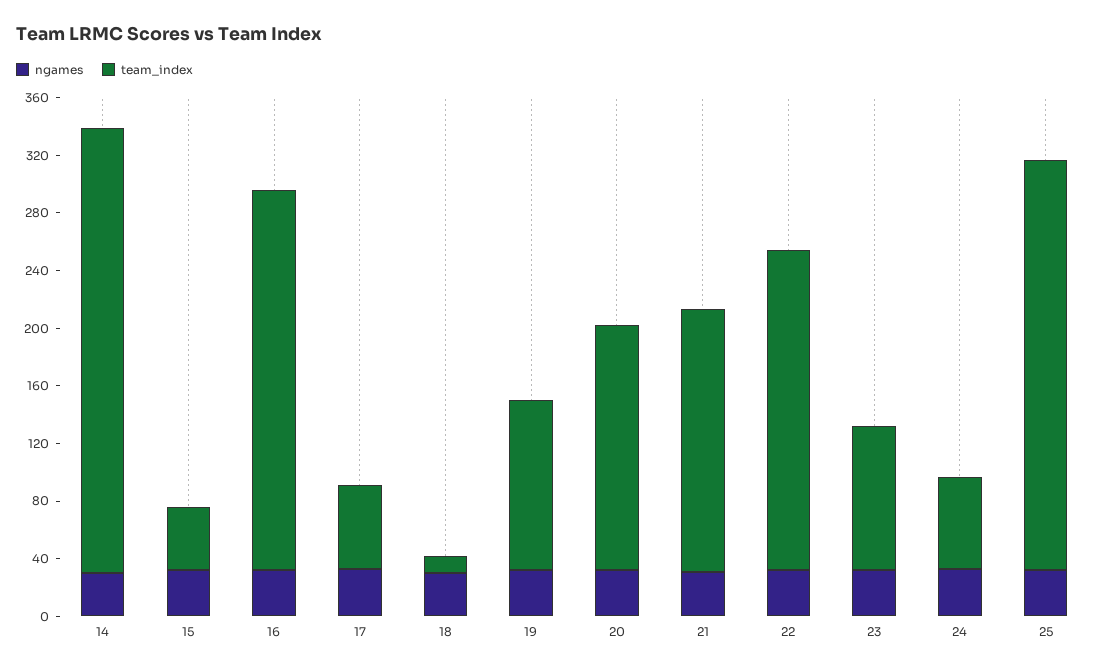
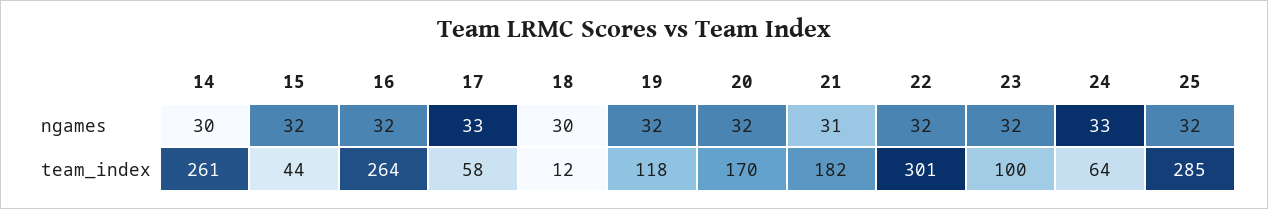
  {
    "ngames": {
      "14": 30,
      "15": 32,
      "16": 32,
      "17": 33,
      "18": 30,
      "19": 32,
      "20": 32,
      "21": 31,
      "22": 32,
      "23": 32,
      "24": 33,
      "25": 32
    },
    "team_index": {
-     "14": 310,
+     "14": 261,
      "15": 44,
      "16": 264,
      "17": 58,
      "18": 12,
      "19": 118,
      "20": 170,
      "21": 182,
-     "22": 220,
+     "22": 301,
      "23": 100,
      "24": 64,
      "25": 285
    }
  }

